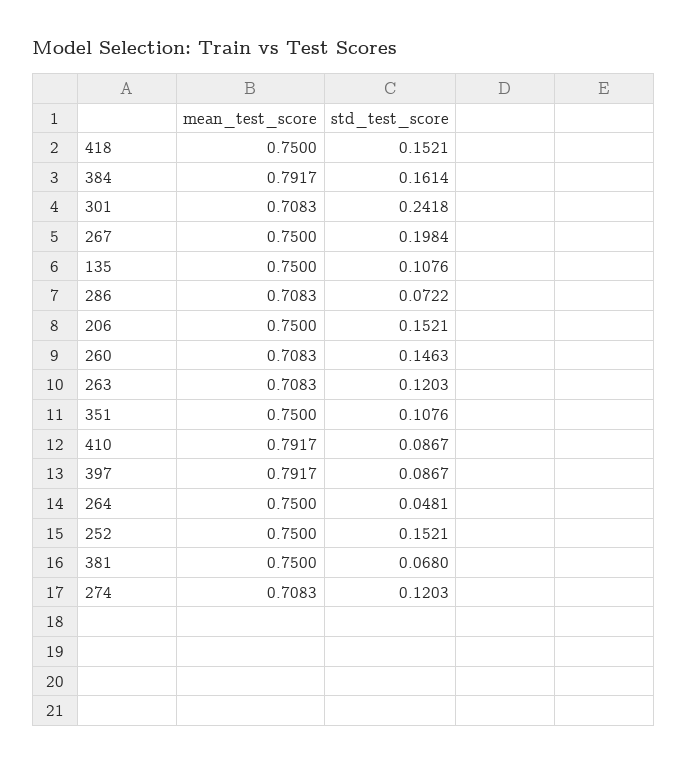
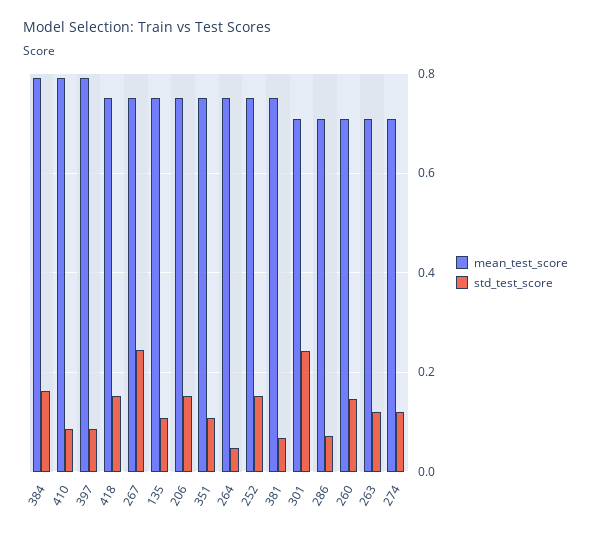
  {
    "mean_test_score": {
      "418": 0.75,
      "384": 0.7917,
      "301": 0.7083,
      "267": 0.75,
      "135": 0.75,
      "286": 0.7083,
      "206": 0.75,
      "260": 0.7083,
      "263": 0.7083,
      "351": 0.75,
      "410": 0.7917,
      "397": 0.7917,
      "264": 0.75,
      "252": 0.75,
      "381": 0.75,
      "274": 0.7083
    },
    "std_test_score": {
      "418": 0.1521,
      "384": 0.1614,
      "301": 0.2418,
-     "267": 0.1984,
+     "267": 0.24,
      "135": 0.1076,
      "286": 0.0722,
      "206": 0.1521,
      "260": 0.1463,
      "263": 0.1203,
      "351": 0.1076,
      "410": 0.0867,
      "397": 0.0867,
      "264": 0.0481,
      "252": 0.1521,
      "381": 0.068,
      "274": 0.1203
    }
  }

